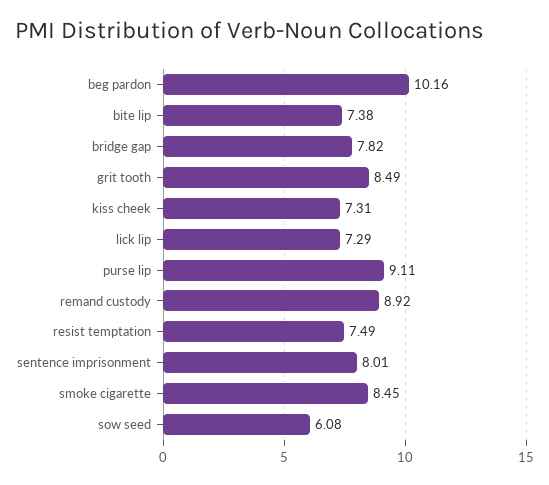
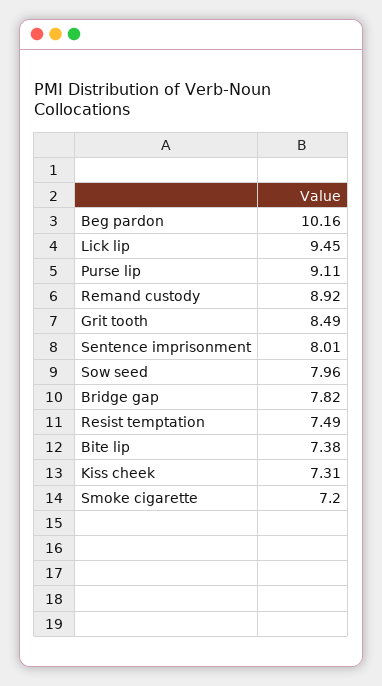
  {
    "beg pardon": 10.16,
    "bite lip": 7.38,
    "bridge gap": 7.82,
    "grit tooth": 8.49,
    "kiss cheek": 7.31,
-   "lick lip": 7.29,
+   "lick lip": 9.45,
    "purse lip": 9.11,
    "remand custody": 8.92,
    "resist temptation": 7.49,
    "sentence imprisonment": 8.01,
-   "smoke cigarette": 8.45,
+   "smoke cigarette": 7.2,
-   "sow seed": 6.08
+   "sow seed": 7.96
  }

